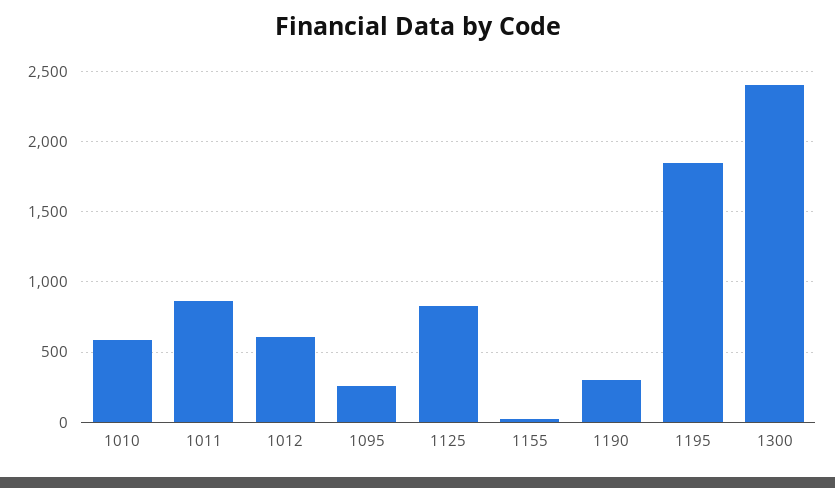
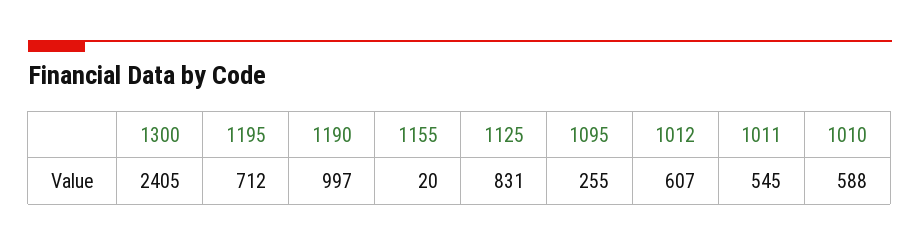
  {
    "1010": 588,
-   "1011": 850,
+   "1011": 545,
    "1012": 607,
    "1095": 255,
    "1125": 831,
    "1155": 20,
-   "1190": 300,
+   "1190": 997,
-   "1195": 1850,
+   "1195": 712,
    "1300": 2405
  }

